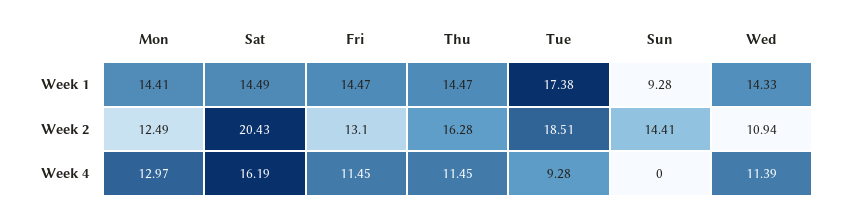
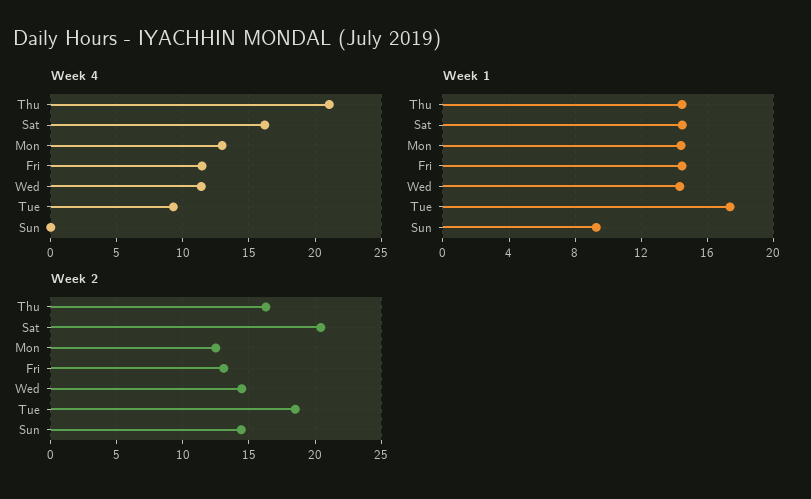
  {
    "Week 1": {
      "Mon": 14.41,
      "Sat": 14.49,
      "Fri": 14.47,
      "Thu": 14.47,
      "Tue": 17.38,
      "Sun": 9.28,
      "Wed": 14.33
    },
    "Week 2": {
      "Mon": 12.49,
      "Sat": 20.43,
      "Fri": 13.1,
      "Thu": 16.28,
      "Tue": 18.51,
      "Sun": 14.41,
-     "Wed": 10.94
+     "Wed": 14.5
    },
    "Week 4": {
      "Mon": 12.97,
      "Sat": 16.19,
      "Fri": 11.45,
-     "Thu": 11.45,
+     "Thu": 21,
      "Tue": 9.28,
      "Sun": 0,
      "Wed": 11.39
    }
  }

